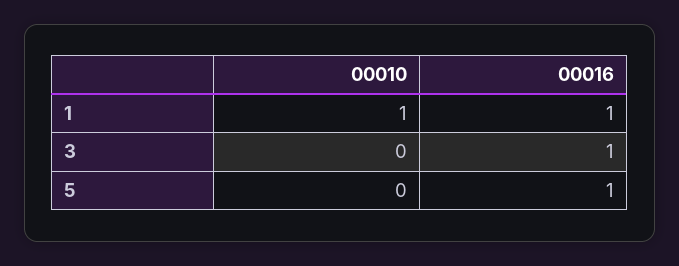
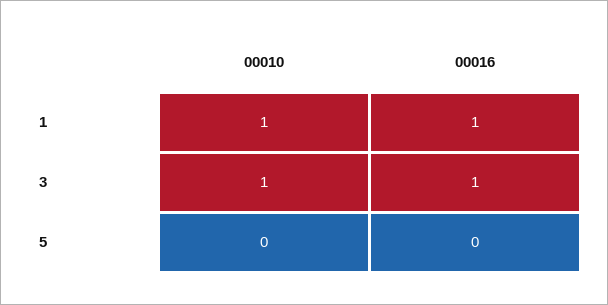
  {
    "00010": {
      "1": 1,
-     "3": 0,
+     "3": 1,
      "5": 0
    },
    "00016": {
      "1": 1,
      "3": 1,
-     "5": 1
+     "5": 0
    }
  }

